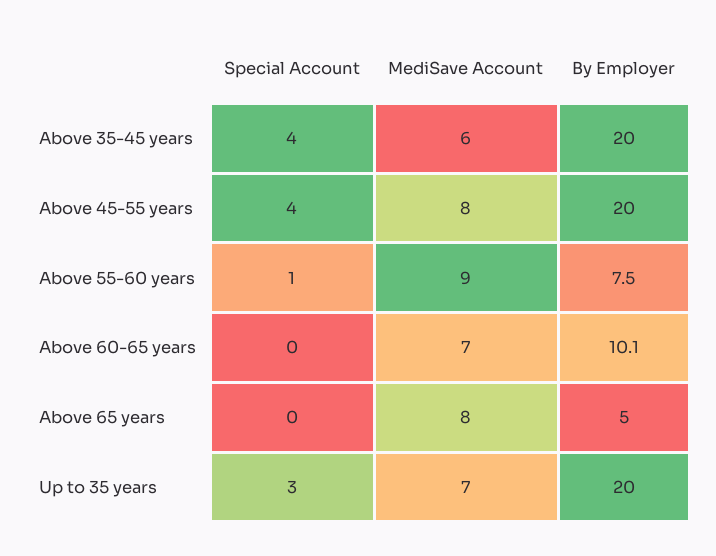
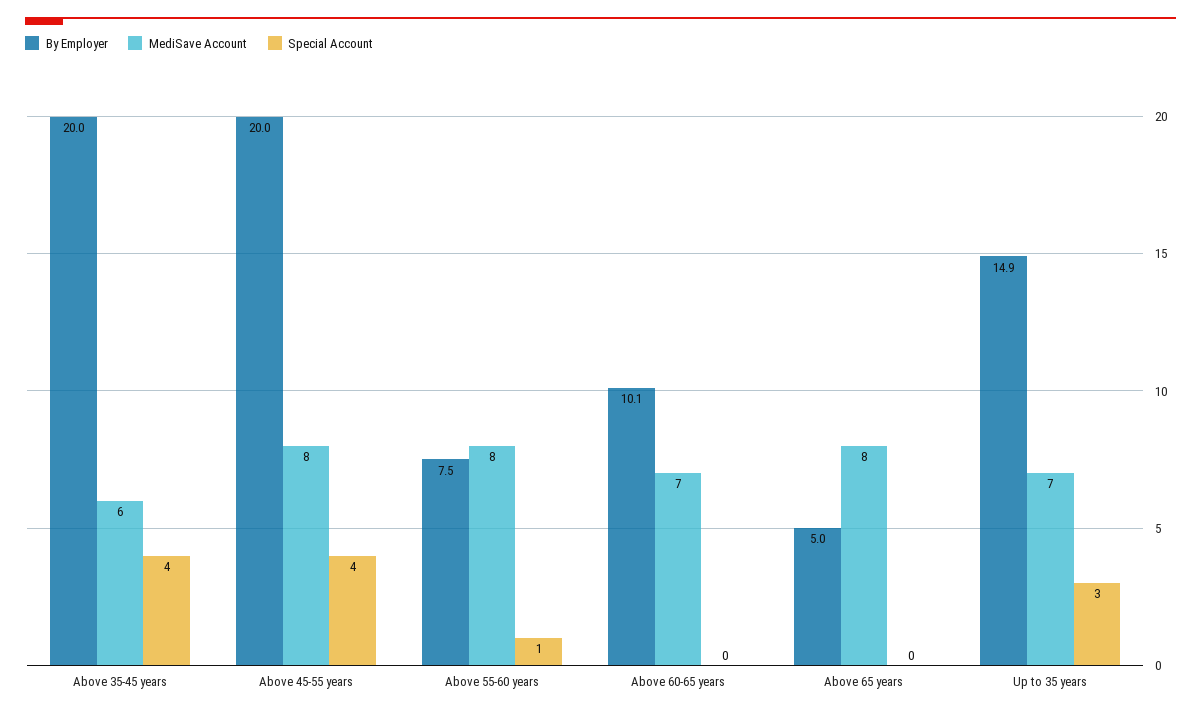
  {
    "Special Account": {
      "Above 35-45 years": 4,
      "Above 45-55 years": 4,
      "Above 55-60 years": 1,
      "Above 60-65 years": 0,
      "Above 65 years": 0,
      "Up to 35 years": 3
    },
    "MediSave Account": {
      "Above 35-45 years": 6,
      "Above 45-55 years": 8,
-     "Above 55-60 years": 9,
+     "Above 55-60 years": 8,
      "Above 60-65 years": 7,
      "Above 65 years": 8,
      "Up to 35 years": 7
    },
    "By Employer": {
      "Above 35-45 years": 20,
      "Above 45-55 years": 20,
      "Above 55-60 years": 7.5,
      "Above 60-65 years": 10.1,
      "Above 65 years": 5,
-     "Up to 35 years": 20
+     "Up to 35 years": 14.9
    }
  }

